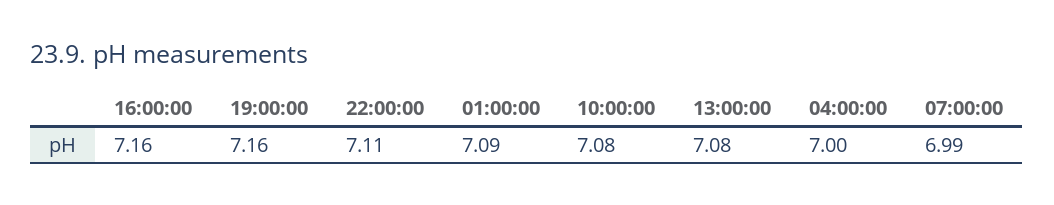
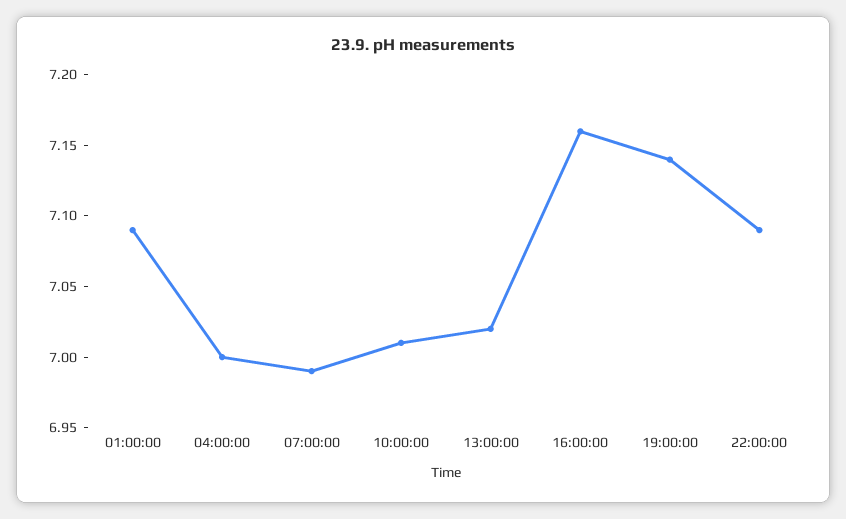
  {
    "16:00:00": 7.16,
-   "19:00:00": 7.16,
+   "19:00:00": 7.14,
-   "22:00:00": 7.11,
+   "22:00:00": 7.09,
    "01:00:00": 7.09,
-   "10:00:00": 7.08,
+   "10:00:00": 7.01,
-   "13:00:00": 7.08,
+   "13:00:00": 7.02,
    "04:00:00": 7,
    "07:00:00": 6.99
  }

